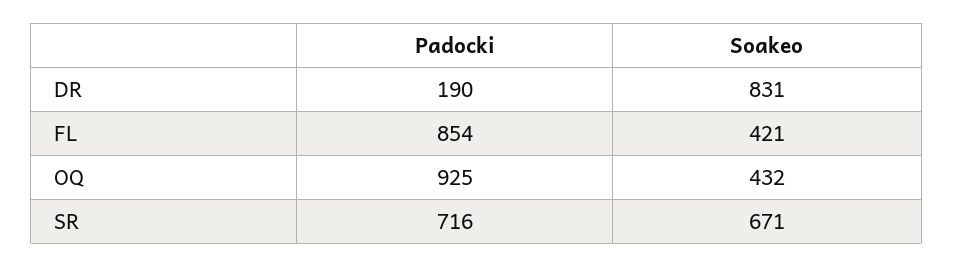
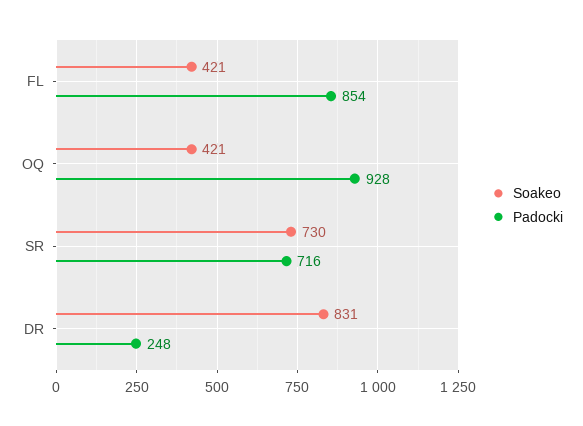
  {
    "Padocki": {
-     "DR": 190,
+     "DR": 248,
      "FL": 854,
-     "OQ": 925,
+     "OQ": 928,
      "SR": 716
    },
    "Soakeo": {
      "DR": 831,
      "FL": 421,
-     "OQ": 432,
+     "OQ": 421,
-     "SR": 671
+     "SR": 730
    }
  }

